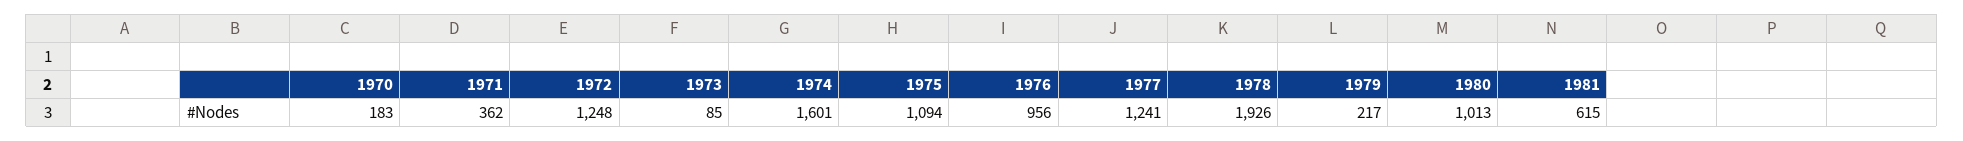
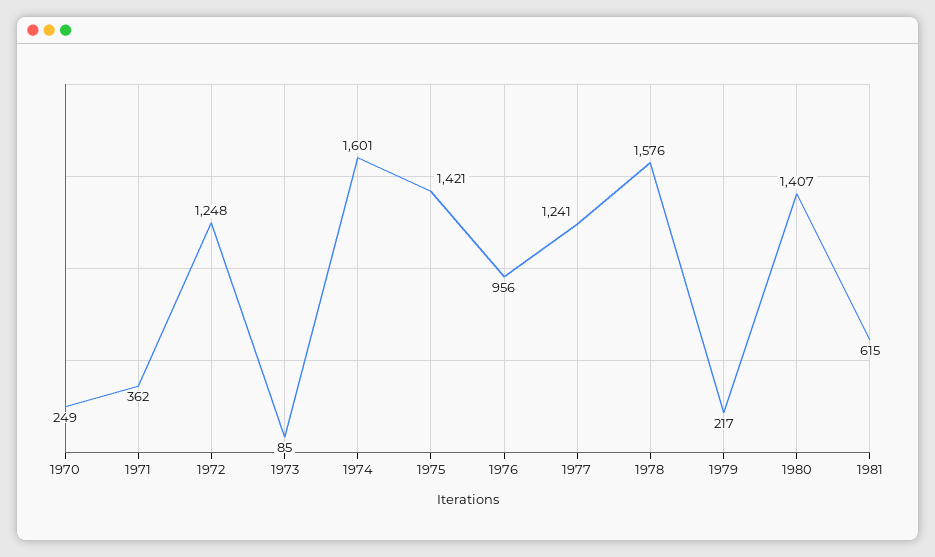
  {
-   "1970": 183,
+   "1970": 249,
    "1971": 362,
    "1972": 1248,
    "1973": 85,
    "1974": 1601,
-   "1975": 1094,
+   "1975": 1421,
    "1976": 956,
    "1977": 1241,
-   "1978": 1926,
+   "1978": 1576,
    "1979": 217,
-   "1980": 1013,
+   "1980": 1407,
    "1981": 615
  }

